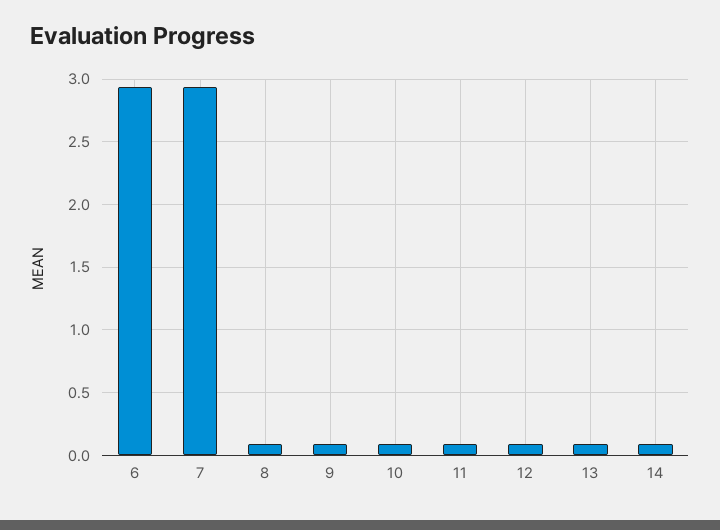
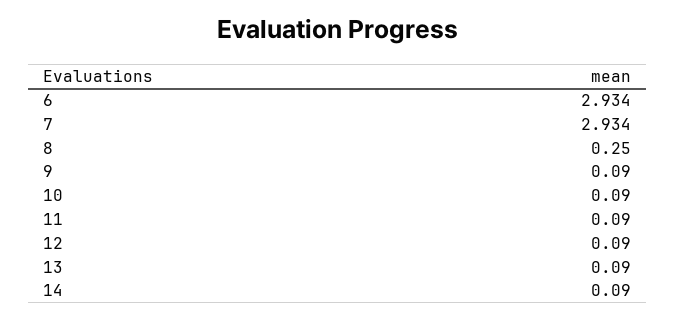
  {
    "6": 2.934,
    "7": 2.934,
-   "8": 0.1,
+   "8": 0.25,
    "9": 0.09,
    "10": 0.09,
    "11": 0.09,
    "12": 0.09,
    "13": 0.09,
    "14": 0.09
  }

